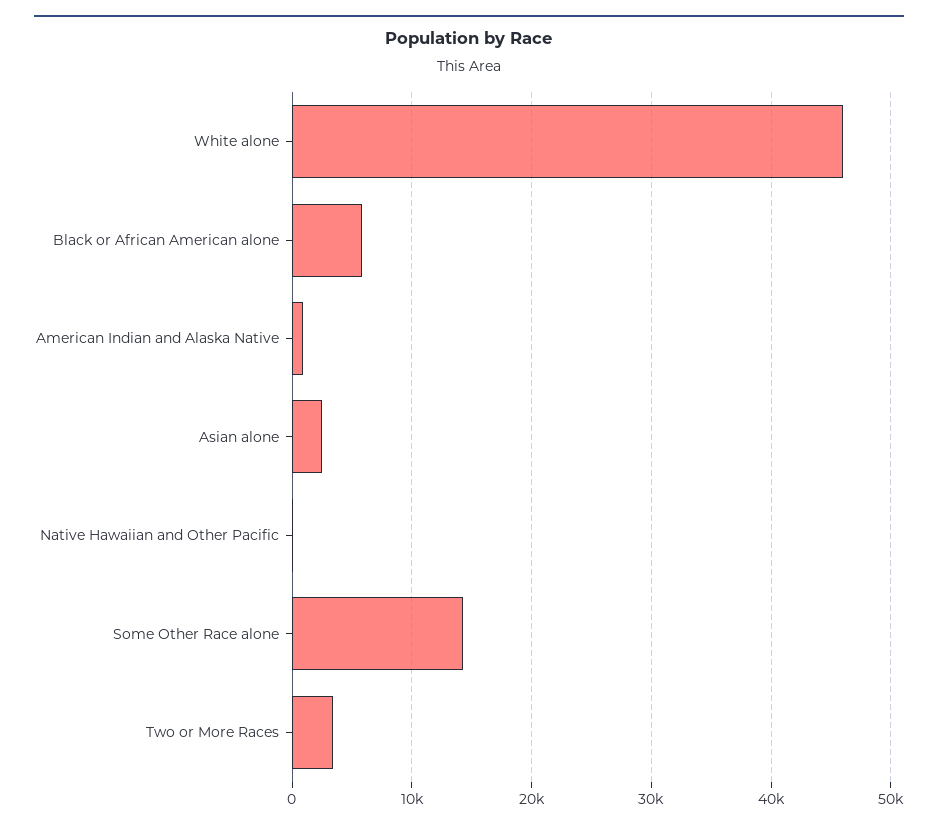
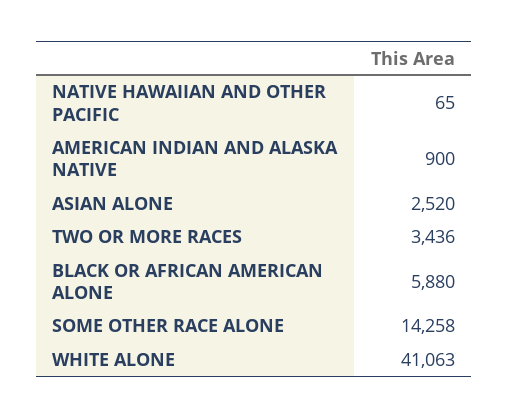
  {
-   "White alone": 46000,
+   "White alone": 41063,
    "Black or African American alone": 5880,
    "American Indian and Alaska Native": 900,
    "Asian alone": 2520,
    "Native Hawaiian and Other Pacific": 65,
    "Some Other Race alone": 14258,
    "Two or More Races": 3436
  }

